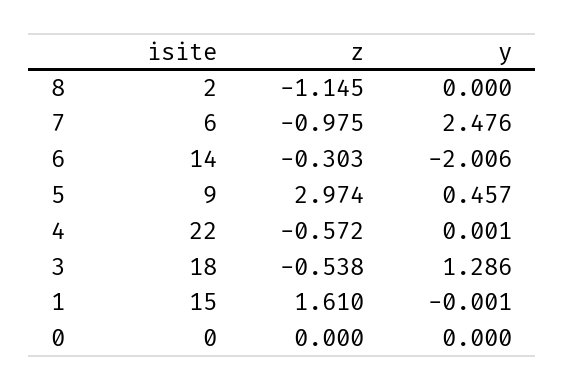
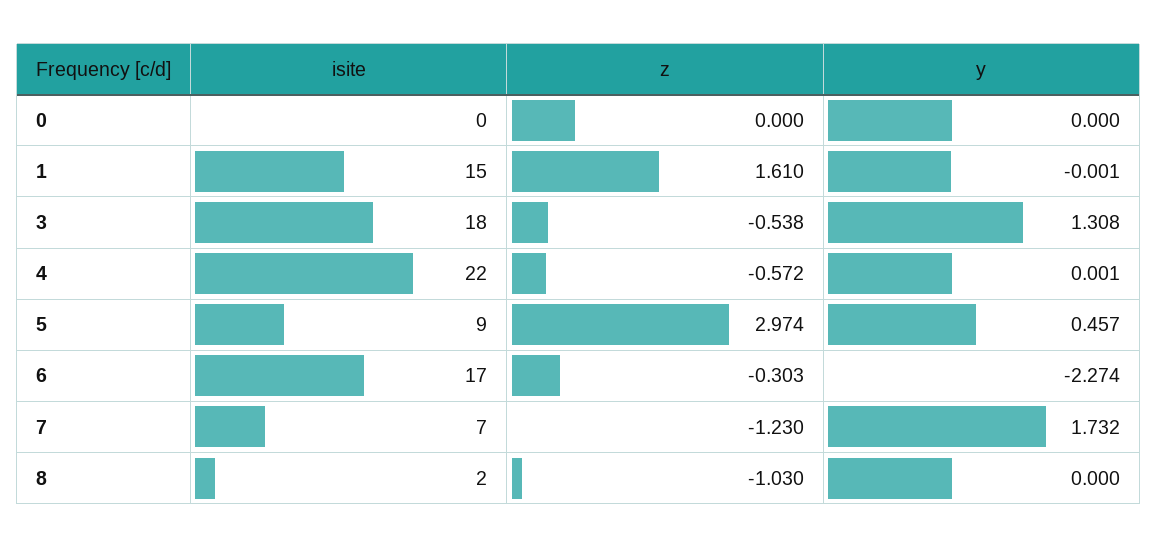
  {
    "isite": {
      "8": 2,
-     "7": 6,
+     "7": 7,
-     "6": 14,
+     "6": 17,
      "5": 9,
      "4": 22,
      "3": 18,
      "1": 15,
      "0": 0
    },
    "z": {
-     "8": -1.145,
+     "8": -1.03,
-     "7": -0.975,
+     "7": -1.23,
      "6": -0.303,
      "5": 2.974,
      "4": -0.572,
      "3": -0.538,
      "1": 1.61,
      "0": 0
    },
    "y": {
      "8": 0,
-     "7": 2.476,
+     "7": 1.732,
-     "6": -2.006,
+     "6": -2.274,
      "5": 0.457,
      "4": 0.001,
-     "3": 1.286,
+     "3": 1.308,
      "1": -0.001,
      "0": 0
    }
  }

